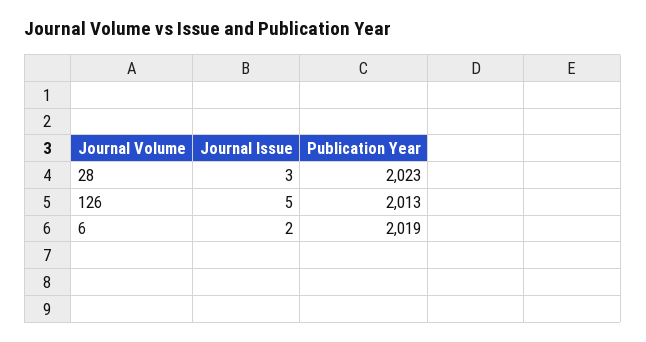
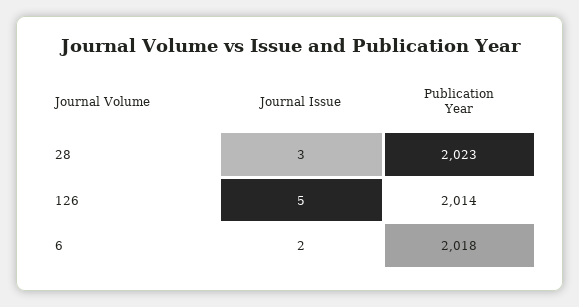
  {
    "Journal Issue": {
      "28": 3,
      "126": 5,
      "6": 2
    },
    "Publication Year": {
      "28": 2023,
-     "126": 2013,
+     "126": 2014,
-     "6": 2019
+     "6": 2018
    }
  }

